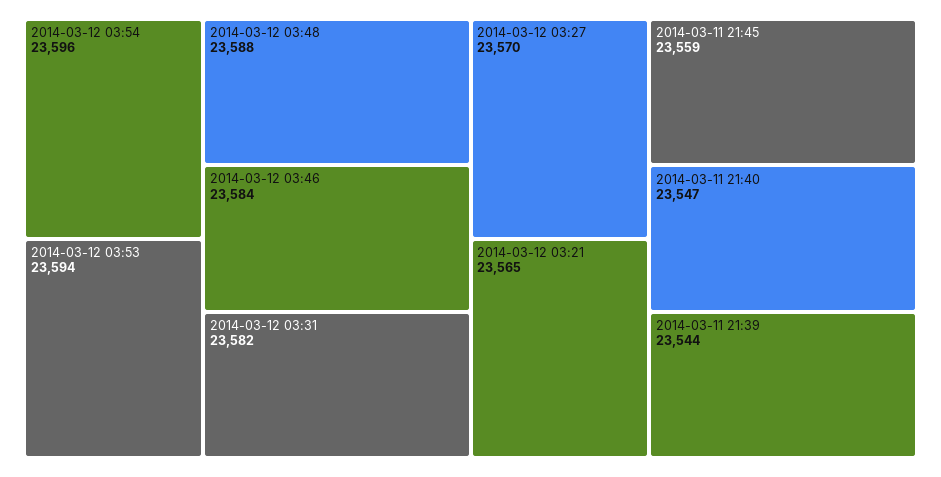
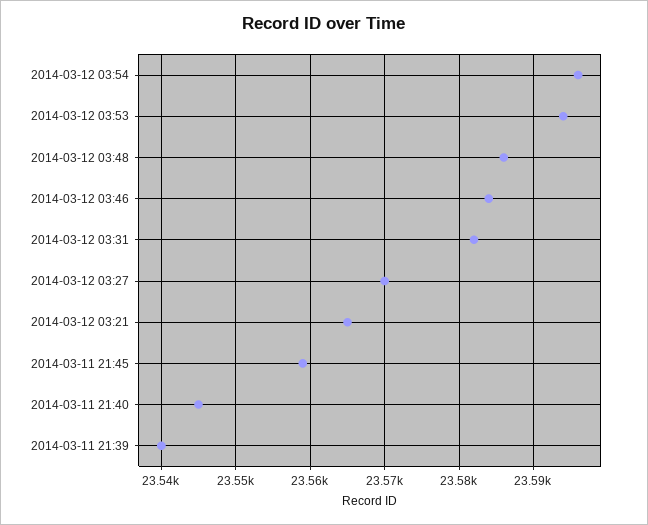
  {
    "2014-03-12 03:54": 23596,
    "2014-03-12 03:53": 23594,
-   "2014-03-12 03:48": 23588,
+   "2014-03-12 03:48": 23586,
    "2014-03-12 03:46": 23584,
    "2014-03-12 03:31": 23582,
    "2014-03-12 03:27": 23570,
    "2014-03-12 03:21": 23565,
    "2014-03-11 21:45": 23559,
-   "2014-03-11 21:40": 23547,
+   "2014-03-11 21:40": 23545,
-   "2014-03-11 21:39": 23544
+   "2014-03-11 21:39": 23540
  }

